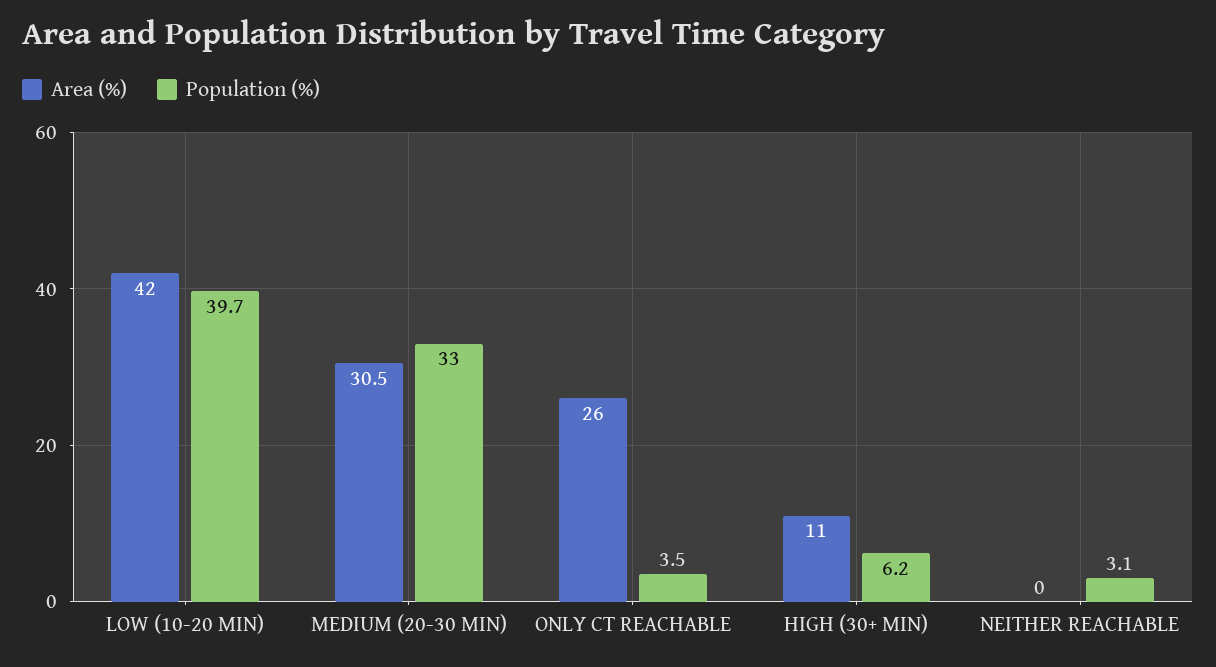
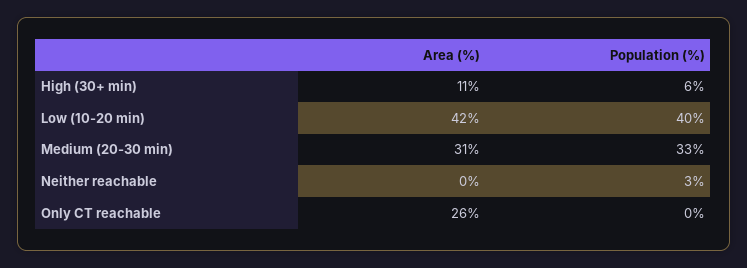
  {
    "Area (%)": {
      "LOW (10-20 MIN)": 42,
      "MEDIUM (20-30 MIN)": 30.5,
      "ONLY CT REACHABLE": 26,
      "HIGH (30+ MIN)": 11,
      "NEITHER REACHABLE": 0
    },
    "Population (%)": {
      "LOW (10-20 MIN)": 39.7,
      "MEDIUM (20-30 MIN)": 33,
-     "ONLY CT REACHABLE": 3.5,
+     "ONLY CT REACHABLE": 0,
      "HIGH (30+ MIN)": 6.2,
      "NEITHER REACHABLE": 3.1
    }
  }

